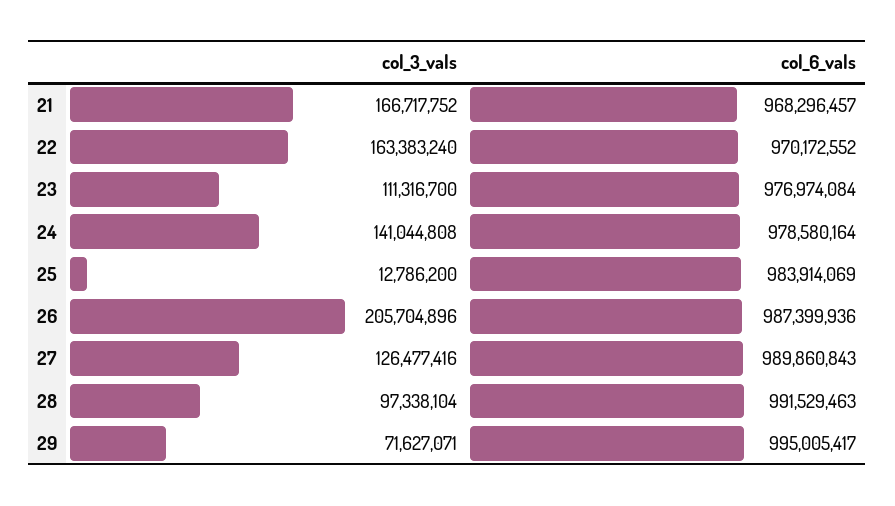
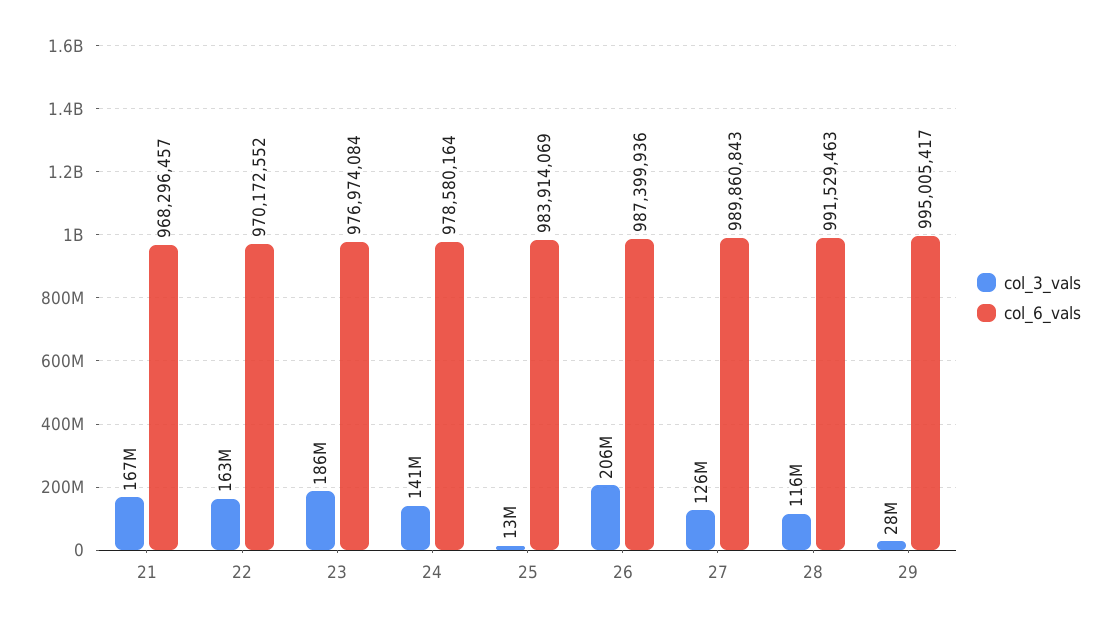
  {
    "col_3_vals": {
      "21": 166717752,
      "22": 163383240,
-     "23": 111316700,
+     "23": 186000000,
      "24": 141044808,
      "25": 12786200,
      "26": 205704896,
      "27": 126477416,
-     "28": 97338104,
+     "28": 116000000,
-     "29": 71627071
+     "29": 28000000
    },
    "col_6_vals": {
      "21": 968296457,
      "22": 970172552,
      "23": 976974084,
      "24": 978580164,
      "25": 983914069,
      "26": 987399936,
      "27": 989860843,
      "28": 991529463,
      "29": 995005417
    }
  }

